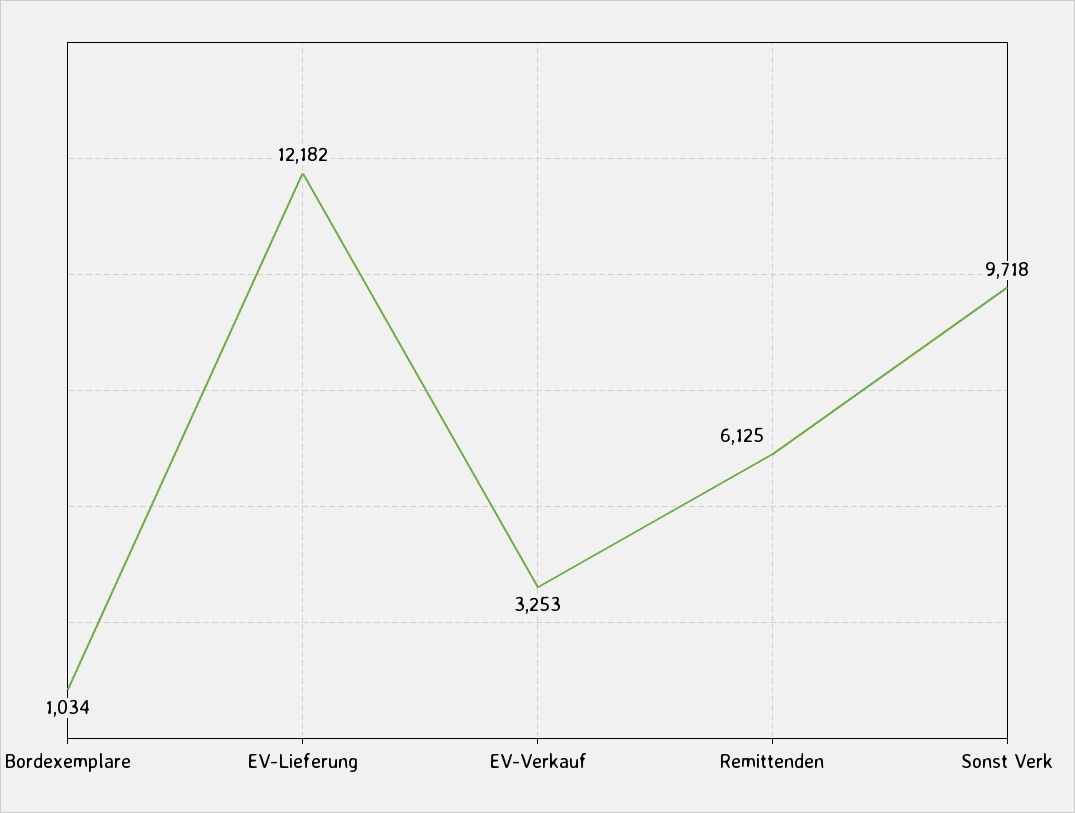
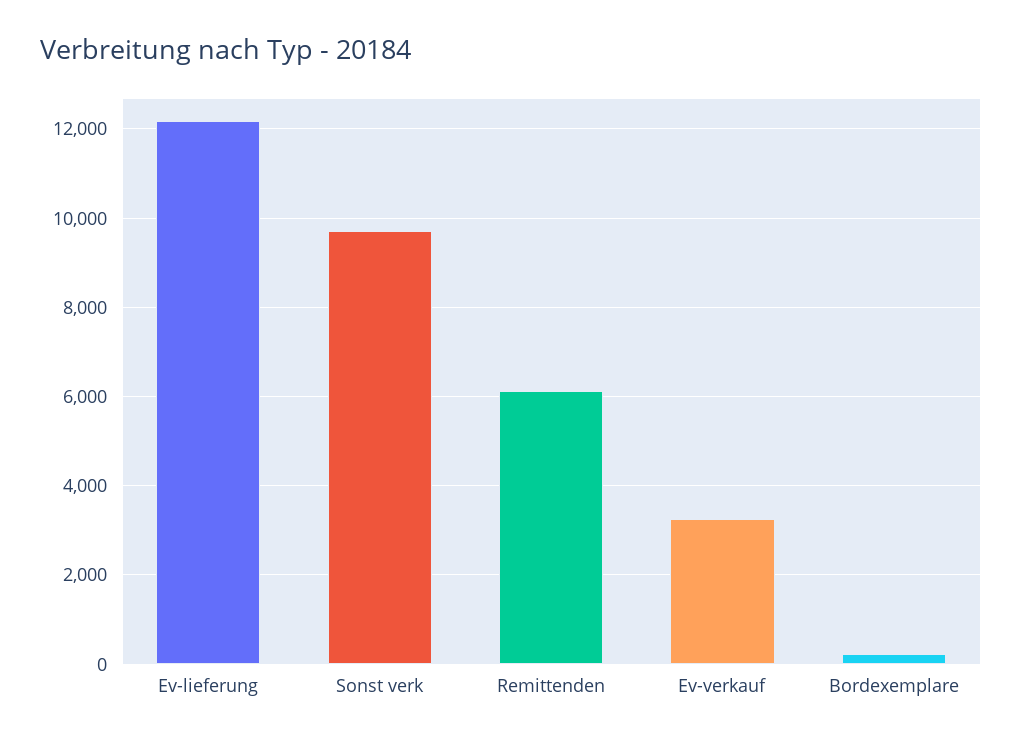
  {
-   "Bordexemplare": 1034,
+   "Bordexemplare": 200,
    "EV-Lieferung": 12182,
    "EV-Verkauf": 3253,
    "Remittenden": 6125,
    "Sonst Verk": 9718
  }

